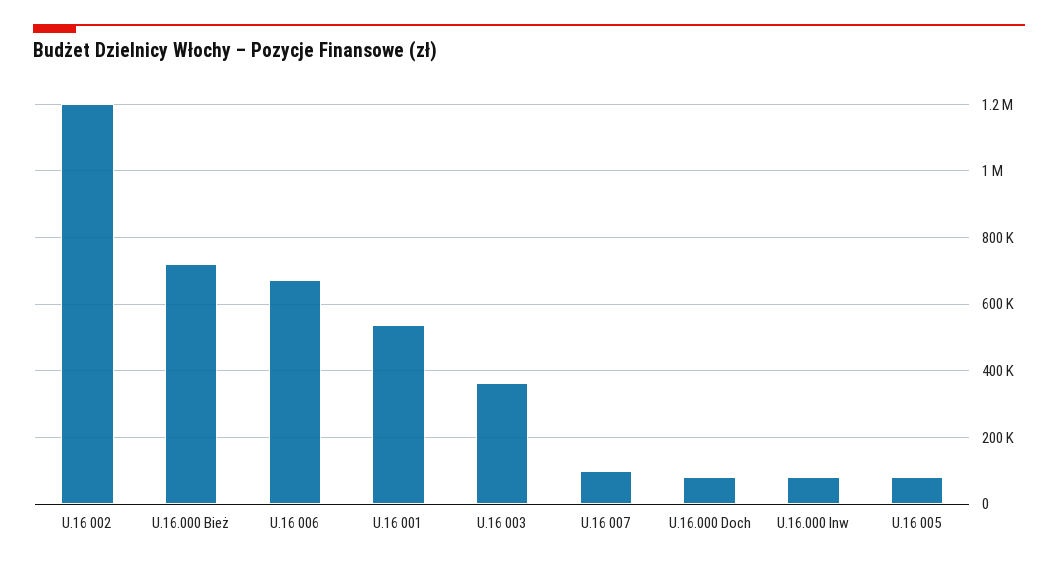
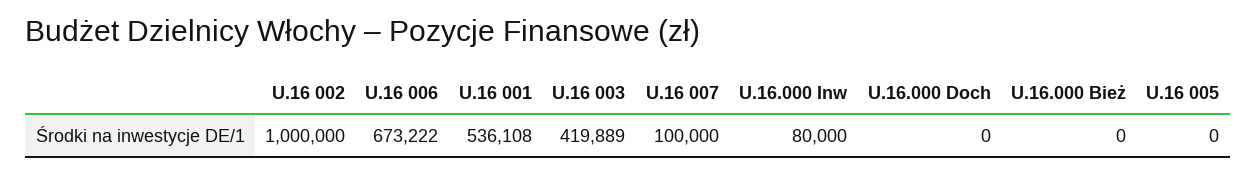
  {
-   "U.16 002": 1200000,
+   "U.16 002": 1000000,
-   "U.16.000 Bież": 720000,
+   "U.16.000 Bież": 0,
    "U.16 006": 673222,
    "U.16 001": 536108,
-   "U.16 003": 360000,
+   "U.16 003": 419889,
    "U.16 007": 100000,
-   "U.16.000 Doch": 80000,
+   "U.16.000 Doch": 0,
    "U.16.000 Inw": 80000,
-   "U.16 005": 80000
+   "U.16 005": 0
  }

